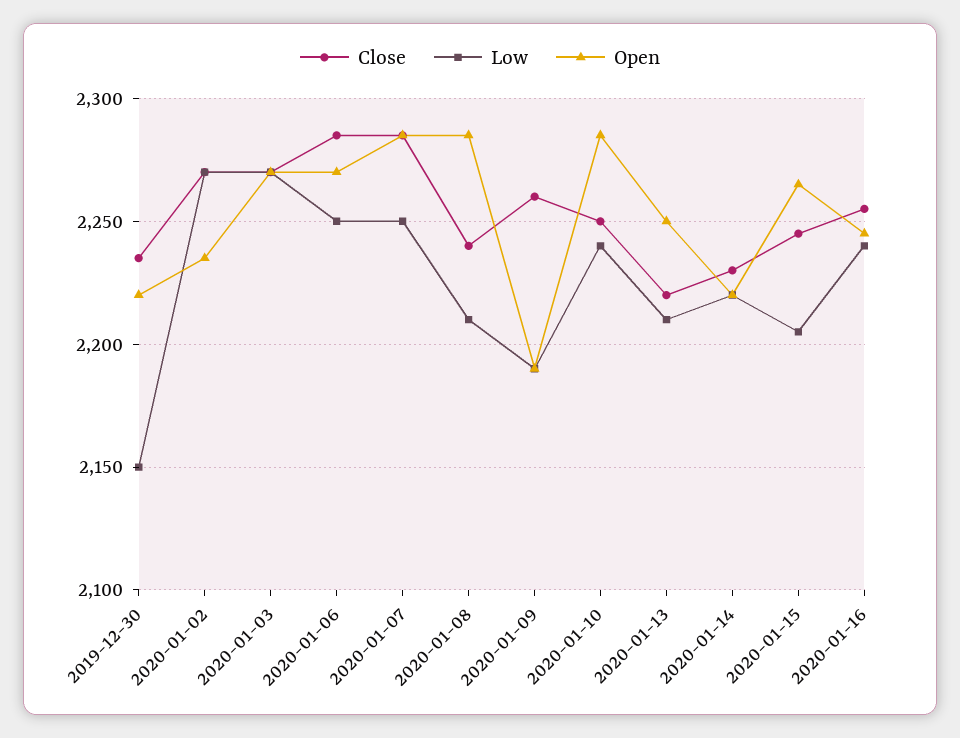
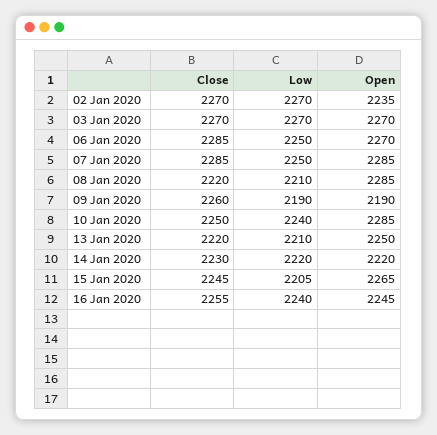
  {
    "Close": {
-     "2019-12-30": 2235,
      "2020-01-02": 2270,
      "2020-01-03": 2270,
      "2020-01-06": 2285,
      "2020-01-07": 2285,
-     "2020-01-08": 2240,
+     "2020-01-08": 2220,
      "2020-01-09": 2260,
      "2020-01-10": 2250,
      "2020-01-13": 2220,
      "2020-01-14": 2230,
      "2020-01-15": 2245,
      "2020-01-16": 2255
    },
    "Low": {
-     "2019-12-30": 2150,
      "2020-01-02": 2270,
      "2020-01-03": 2270,
      "2020-01-06": 2250,
      "2020-01-07": 2250,
      "2020-01-08": 2210,
      "2020-01-09": 2190,
      "2020-01-10": 2240,
      "2020-01-13": 2210,
      "2020-01-14": 2220,
      "2020-01-15": 2205,
      "2020-01-16": 2240
    },
    "Open": {
-     "2019-12-30": 2220,
      "2020-01-02": 2235,
      "2020-01-03": 2270,
      "2020-01-06": 2270,
      "2020-01-07": 2285,
      "2020-01-08": 2285,
      "2020-01-09": 2190,
      "2020-01-10": 2285,
      "2020-01-13": 2250,
      "2020-01-14": 2220,
      "2020-01-15": 2265,
      "2020-01-16": 2245
    }
  }

